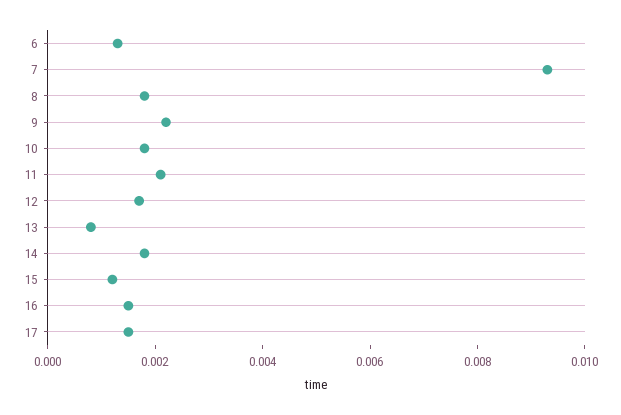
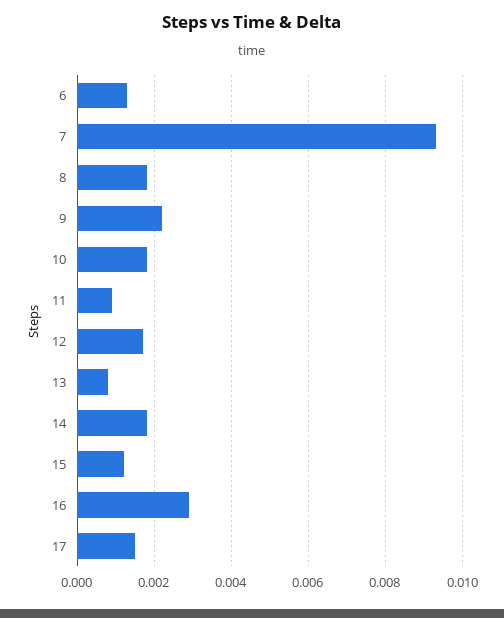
  {
    "6": 0.0015,
    "7": 0.0095,
    "8": 0.002,
    "9": 0.002,
    "10": 0.002,
-   "11": 0.002,
+   "11": 0.001,
    "12": 0.0015,
    "13": 0.001,
    "14": 0.002,
    "15": 0.001,
-   "16": 0.0015,
+   "16": 0.003,
    "17": 0.0015
  }

